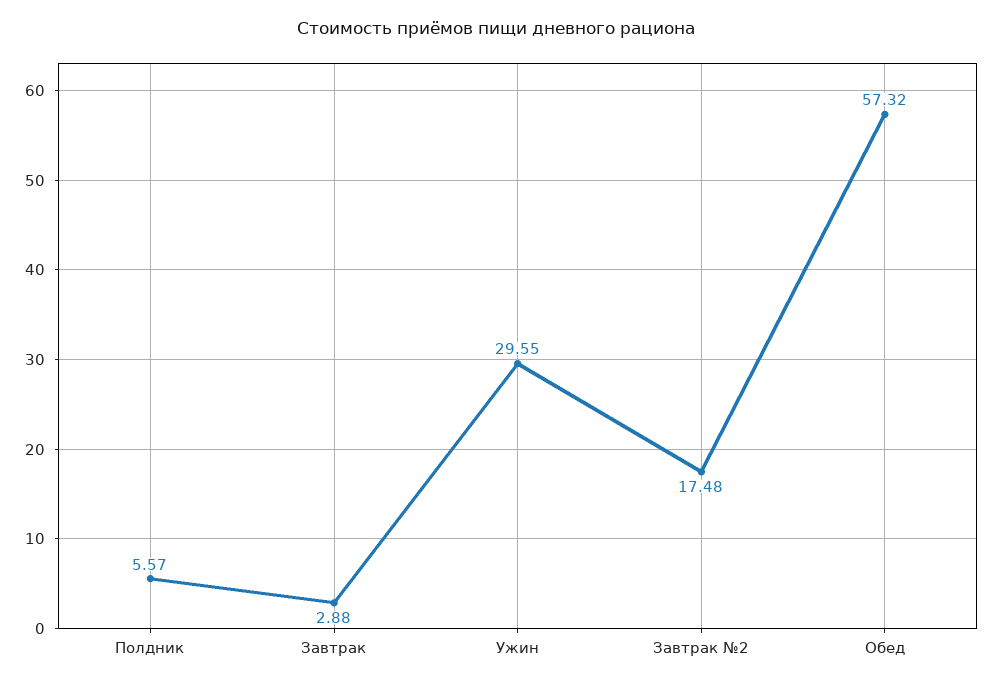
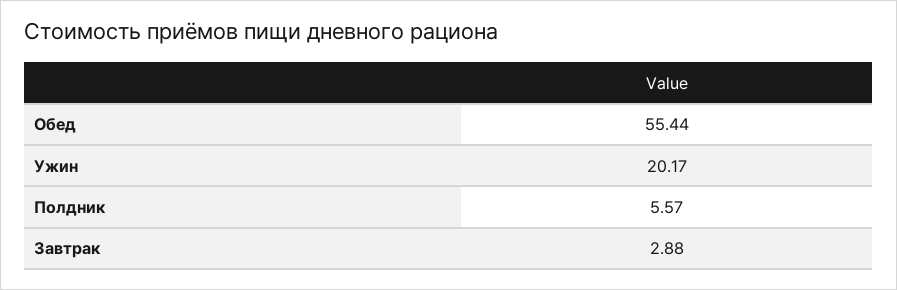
  {
    "Полдник": 5.57,
    "Завтрак": 2.88,
-   "Ужин": 29.55,
+   "Ужин": 20.17,
-   "Завтрак №2": 17.48,
-   "Обед": 57.32
+   "Обед": 55.44
  }

